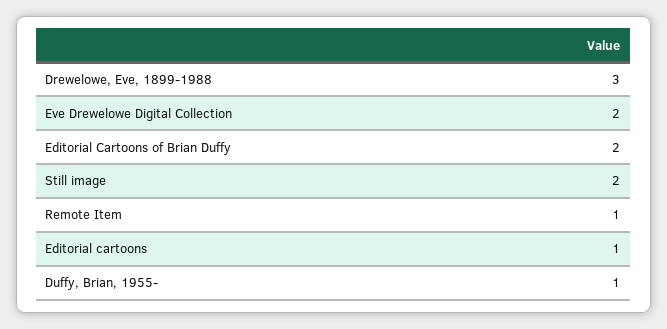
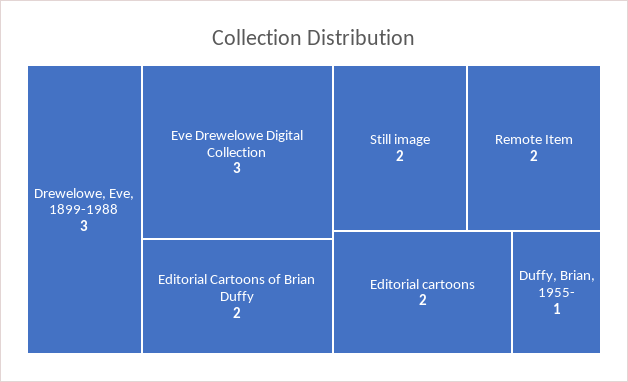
  {
    "Drewelowe, Eve, 1899-1988": 3,
-   "Eve Drewelowe Digital Collection": 2,
+   "Eve Drewelowe Digital Collection": 3,
    "Editorial Cartoons of Brian Duffy": 2,
    "Still image": 2,
-   "Remote Item": 1,
+   "Remote Item": 2,
-   "Editorial cartoons": 1,
+   "Editorial cartoons": 2,
    "Duffy, Brian, 1955-": 1
  }

